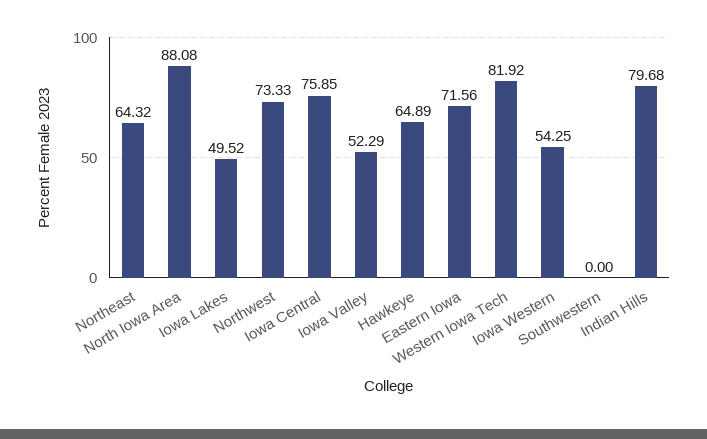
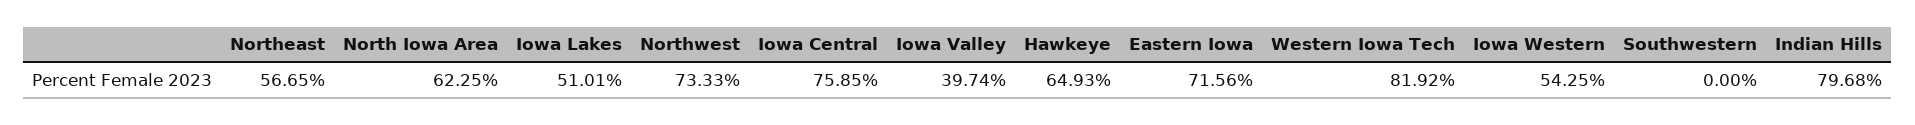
  {
-   "Northeast": 64.32,
+   "Northeast": 56.65,
-   "North Iowa Area": 88.08,
+   "North Iowa Area": 62.25,
-   "Iowa Lakes": 49.52,
+   "Iowa Lakes": 51.01,
    "Northwest": 73.33,
    "Iowa Central": 75.85,
-   "Iowa Valley": 52.29,
+   "Iowa Valley": 39.74,
-   "Hawkeye": 64.89,
+   "Hawkeye": 64.93,
    "Eastern Iowa": 71.56,
    "Western Iowa Tech": 81.92,
    "Iowa Western": 54.25,
    "Southwestern": 0,
    "Indian Hills": 79.68
  }

